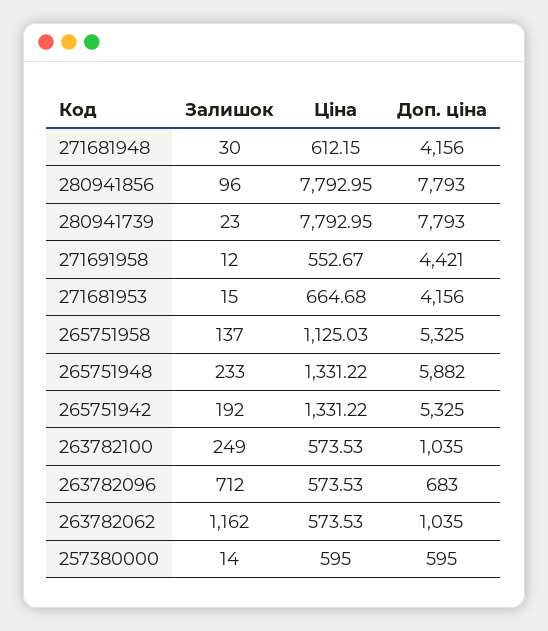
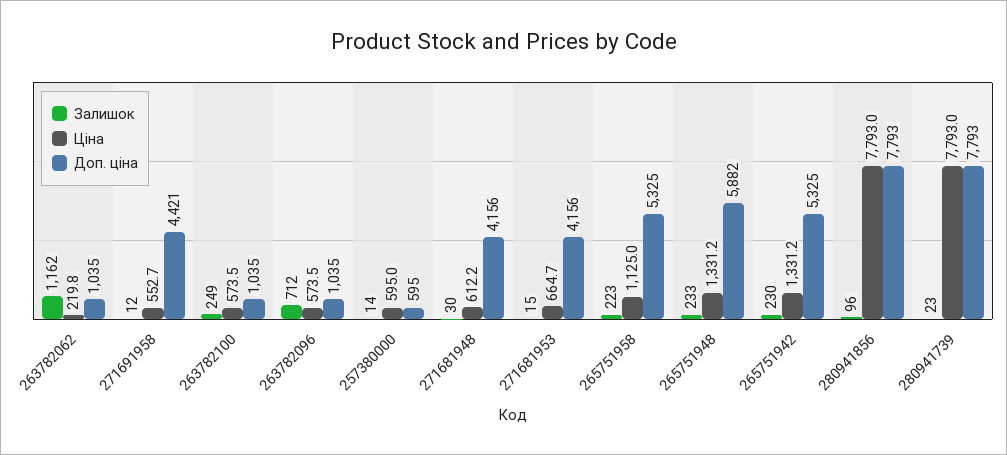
  {
    "Залишок": {
      "271681948": 30,
      "280941856": 96,
      "280941739": 23,
      "271691958": 12,
      "271681953": 15,
-     "265751958": 137,
+     "265751958": 223,
      "265751948": 233,
-     "265751942": 192,
+     "265751942": 230,
      "263782100": 249,
      "263782096": 712,
      "263782062": 1162,
      "257380000": 14
    },
    "Ціна": {
      "271681948": 612.15,
      "280941856": 7792.95,
      "280941739": 7792.95,
      "271691958": 552.67,
      "271681953": 664.68,
      "265751958": 1125.03,
      "265751948": 1331.22,
      "265751942": 1331.22,
      "263782100": 573.53,
      "263782096": 573.53,
-     "263782062": 573.53,
+     "263782062": 219.8,
      "257380000": 595
    },
    "Доп. ціна": {
      "271681948": 4156,
      "280941856": 7793,
      "280941739": 7793,
      "271691958": 4421,
      "271681953": 4156,
      "265751958": 5325,
      "265751948": 5882,
      "265751942": 5325,
      "263782100": 1035,
-     "263782096": 683,
+     "263782096": 1035,
      "263782062": 1035,
      "257380000": 595
    }
  }

